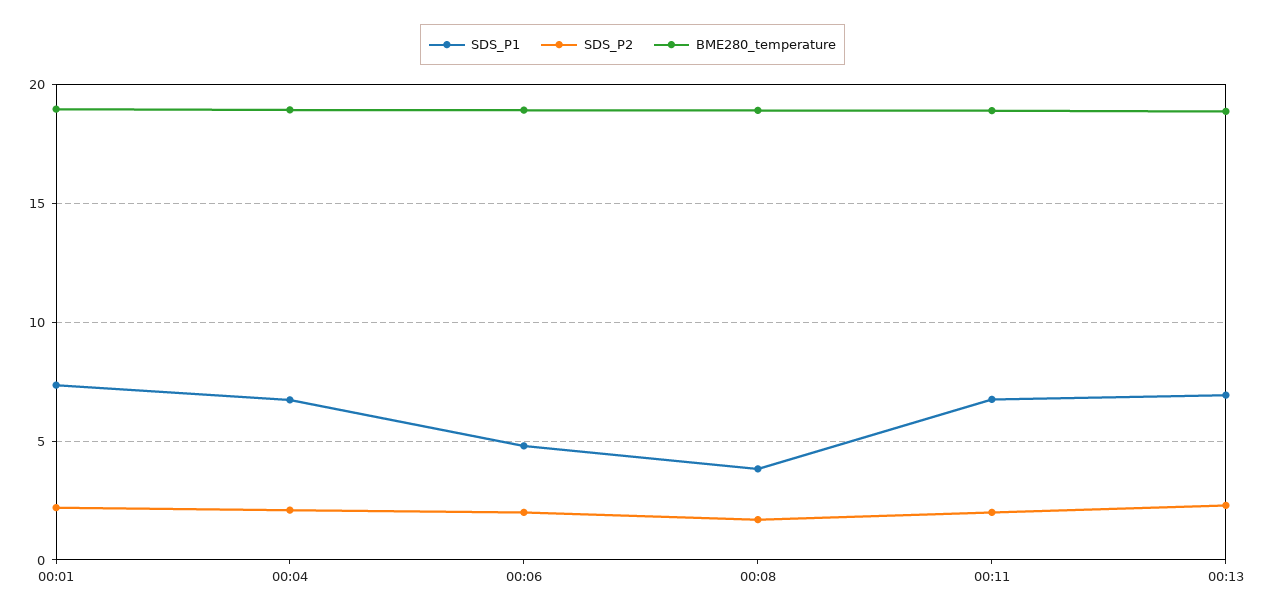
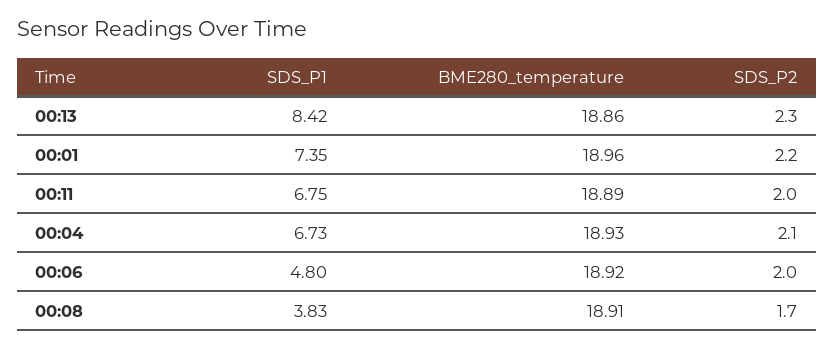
  {
    "SDS_P1": {
      "00:01": 7.35,
      "00:04": 6.73,
      "00:06": 4.8,
      "00:08": 3.83,
      "00:11": 6.75,
-     "00:13": 7
+     "00:13": 8.42
    },
    "SDS_P2": {
      "00:01": 2.2,
      "00:04": 2.1,
      "00:06": 2,
      "00:08": 1.7,
      "00:11": 2,
      "00:13": 2.3
    },
    "BME280_temperature": {
      "00:01": 18.96,
      "00:04": 18.93,
      "00:06": 18.92,
      "00:08": 18.91,
      "00:11": 18.89,
      "00:13": 18.86
    }
  }

